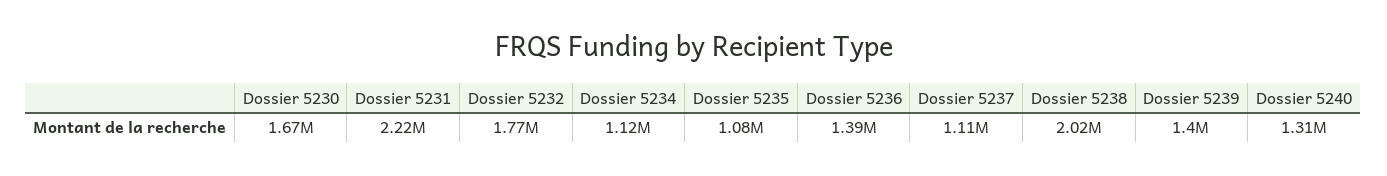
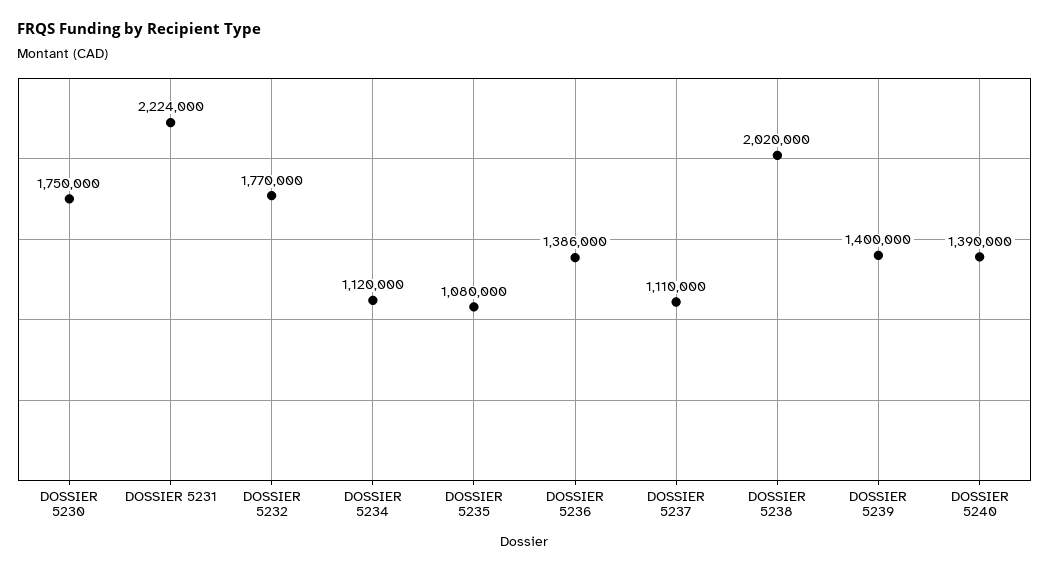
  {
-   "Dossier 5230": 1670000,
+   "Dossier 5230": 1750000,
    "Dossier 5231": 2224000,
    "Dossier 5232": 1770000,
    "Dossier 5234": 1120000,
    "Dossier 5235": 1080000,
    "Dossier 5236": 1386000,
    "Dossier 5237": 1110000,
    "Dossier 5238": 2020000,
    "Dossier 5239": 1400000,
-   "Dossier 5240": 1310000
+   "Dossier 5240": 1390000
  }

